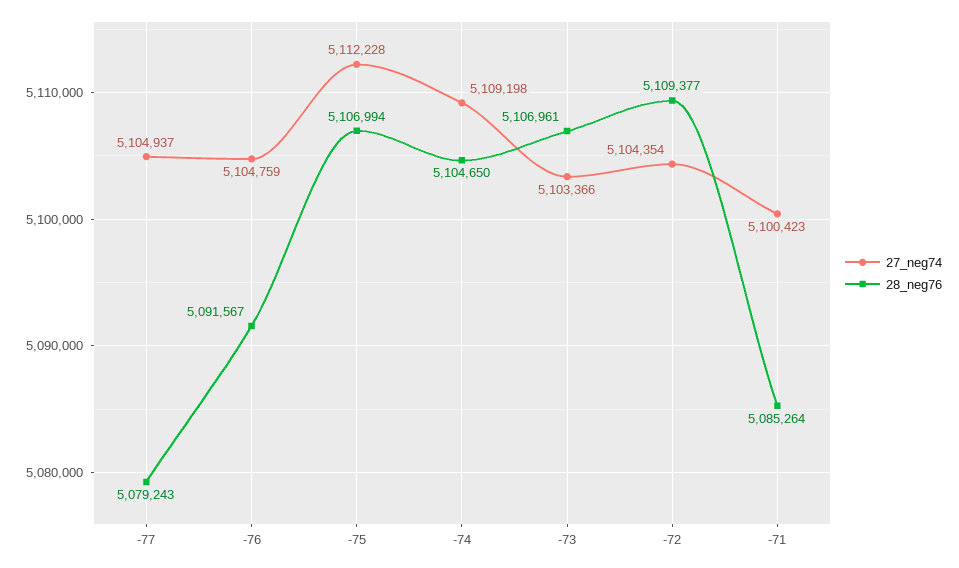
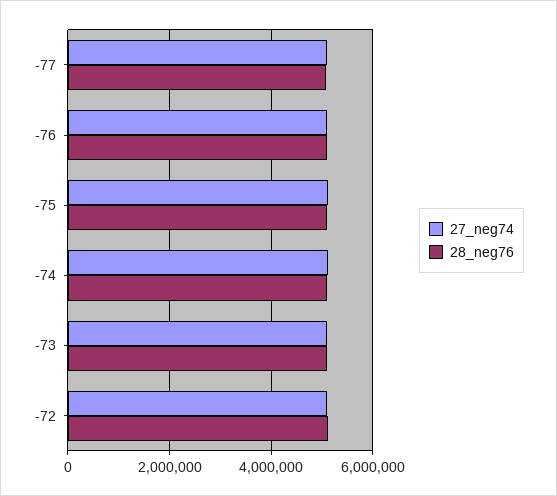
  {
    "27_neg74": {
      "-77": 5104937,
      "-76": 5104759,
      "-75": 5112228,
      "-74": 5109198,
      "-73": 5103366,
-     "-72": 5104354,
+     "-72": 5104354
-     "-71": 5100423
    },
    "28_neg76": {
      "-77": 5079243,
      "-76": 5091567,
      "-75": 5106994,
      "-74": 5104650,
      "-73": 5106961,
-     "-72": 5109377,
+     "-72": 5109377
-     "-71": 5085264
    }
  }

